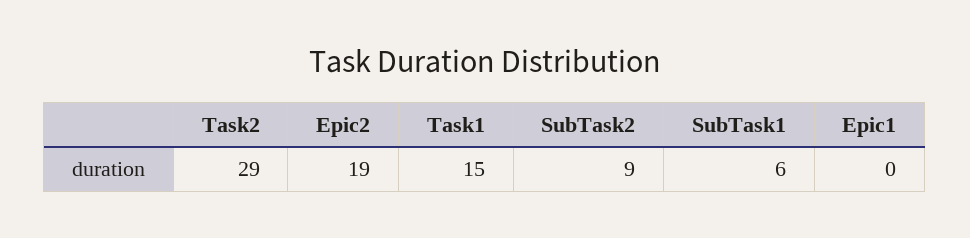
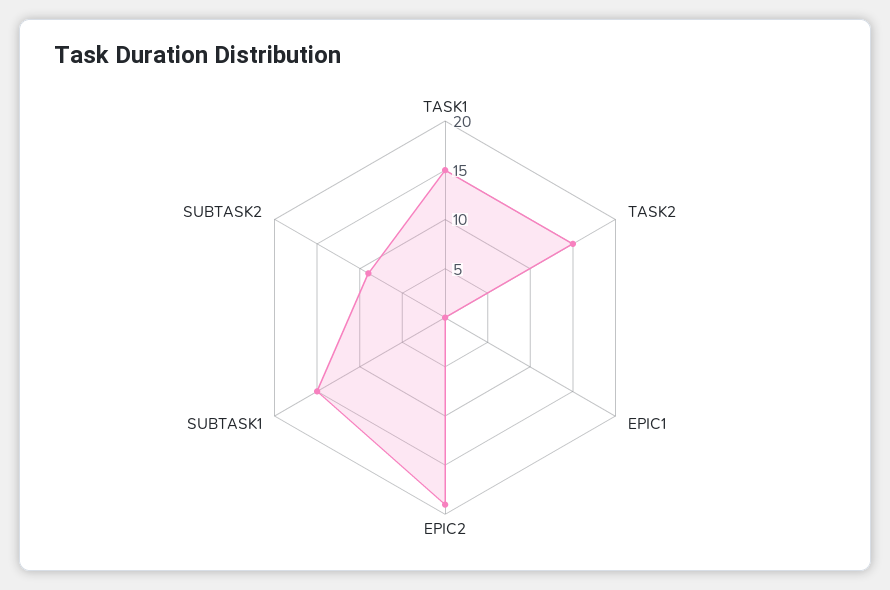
  {
-   "Task2": 29,
+   "Task2": 15,
    "Epic2": 19,
    "Task1": 15,
    "SubTask2": 9,
-   "SubTask1": 6,
+   "SubTask1": 15,
    "Epic1": 0
  }

